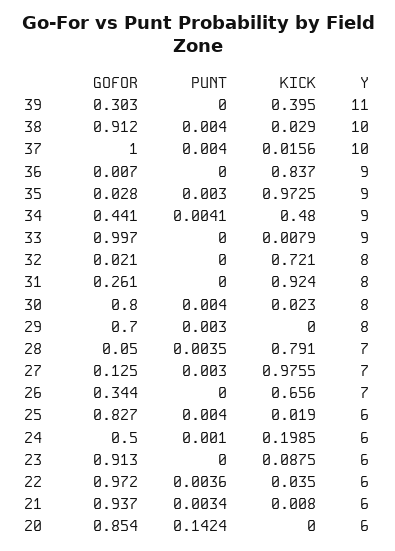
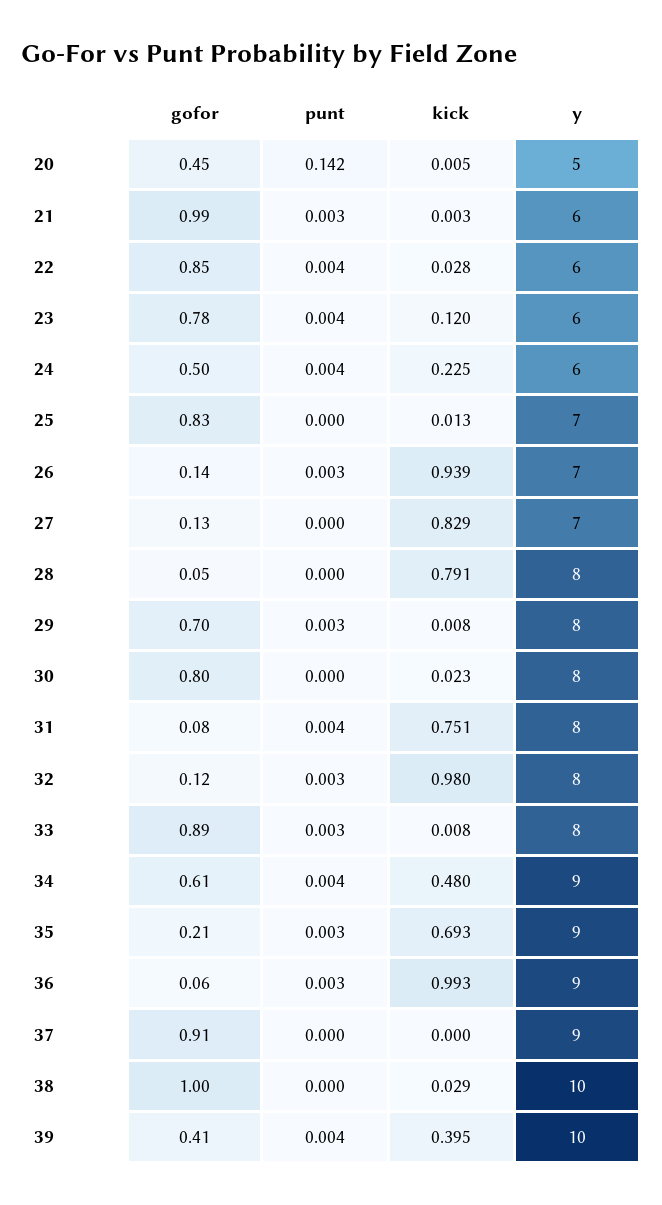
  {
    "GOFOR": {
-     "39": 0.303,
+     "39": 0.41,
-     "38": 0.912,
+     "38": 1,
-     "37": 1,
+     "37": 0.91,
-     "36": 0.007,
+     "36": 0.06,
-     "35": 0.028,
+     "35": 0.21,
-     "34": 0.441,
+     "34": 0.61,
-     "33": 0.997,
+     "33": 0.89,
-     "32": 0.021,
+     "32": 0.12,
-     "31": 0.261,
+     "31": 0.08,
      "30": 0.8,
      "29": 0.7,
      "28": 0.05,
      "27": 0.125,
-     "26": 0.344,
+     "26": 0.14,
      "25": 0.827,
      "24": 0.5,
-     "23": 0.913,
+     "23": 0.78,
-     "22": 0.972,
+     "22": 0.85,
-     "21": 0.937,
+     "21": 0.99,
-     "20": 0.854
+     "20": 0.45
    },
    "PUNT": {
-     "39": 0,
+     "39": 0.004,
-     "38": 0.004,
+     "38": 0,
-     "37": 0.004,
+     "37": 0,
-     "36": 0,
+     "36": 0.003,
      "35": 0.003,
      "34": 0.0041,
-     "33": 0,
+     "33": 0.003,
-     "32": 0,
+     "32": 0.003,
-     "31": 0,
+     "31": 0.004,
-     "30": 0.004,
+     "30": 0,
      "29": 0.003,
-     "28": 0.0035,
+     "28": 0,
-     "27": 0.003,
+     "27": 0,
-     "26": 0,
+     "26": 0.003,
-     "25": 0.004,
+     "25": 0,
-     "24": 0.001,
+     "24": 0.004,
-     "23": 0,
+     "23": 0.004,
      "22": 0.0036,
      "21": 0.0034,
      "20": 0.1424
    },
    "KICK": {
      "39": 0.395,
      "38": 0.029,
-     "37": 0.0156,
+     "37": 0,
-     "36": 0.837,
+     "36": 0.993,
-     "35": 0.9725,
+     "35": 0.693,
      "34": 0.48,
      "33": 0.0079,
-     "32": 0.721,
+     "32": 0.98,
-     "31": 0.924,
+     "31": 0.751,
      "30": 0.023,
-     "29": 0,
+     "29": 0.008,
      "28": 0.791,
-     "27": 0.9755,
+     "27": 0.829,
-     "26": 0.656,
+     "26": 0.939,
-     "25": 0.019,
+     "25": 0.013,
-     "24": 0.1985,
+     "24": 0.225,
-     "23": 0.0875,
+     "23": 0.12,
-     "22": 0.035,
+     "22": 0.028,
-     "21": 0.008,
+     "21": 0.003,
-     "20": 0
+     "20": 0.005
    },
    "Y": {
-     "39": 11,
+     "39": 10,
      "38": 10,
-     "37": 10,
+     "37": 9,
      "36": 9,
      "35": 9,
      "34": 9,
-     "33": 9,
+     "33": 8,
      "32": 8,
      "31": 8,
      "30": 8,
      "29": 8,
-     "28": 7,
+     "28": 8,
      "27": 7,
      "26": 7,
-     "25": 6,
+     "25": 7,
      "24": 6,
      "23": 6,
      "22": 6,
      "21": 6,
-     "20": 6
+     "20": 5
    }
  }

